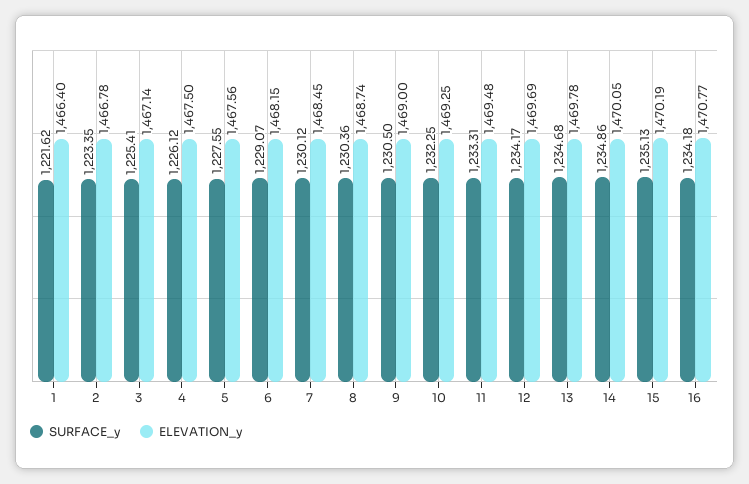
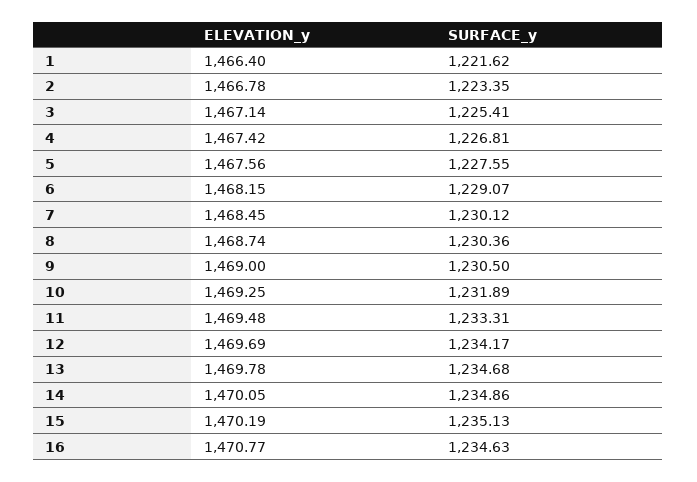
  {
    "SURFACE_y": {
      "1": 1221.62,
      "2": 1223.35,
      "3": 1225.41,
-     "4": 1226.12,
+     "4": 1226.81,
      "5": 1227.55,
      "6": 1229.07,
      "7": 1230.12,
      "8": 1230.36,
      "9": 1230.5,
-     "10": 1232.25,
+     "10": 1231.89,
      "11": 1233.31,
      "12": 1234.17,
      "13": 1234.68,
      "14": 1234.86,
      "15": 1235.13,
-     "16": 1234.18
+     "16": 1234.63
    },
    "ELEVATION_y": {
      "1": 1466.4,
      "2": 1466.78,
      "3": 1467.14,
-     "4": 1467.5,
+     "4": 1467.42,
      "5": 1467.56,
      "6": 1468.15,
      "7": 1468.45,
      "8": 1468.74,
      "9": 1469,
      "10": 1469.25,
      "11": 1469.48,
      "12": 1469.69,
      "13": 1469.78,
      "14": 1470.05,
      "15": 1470.19,
      "16": 1470.77
    }
  }

